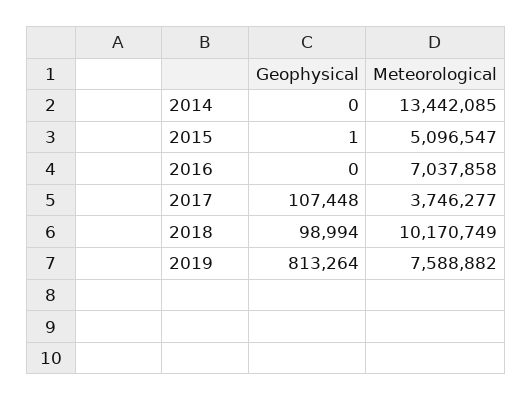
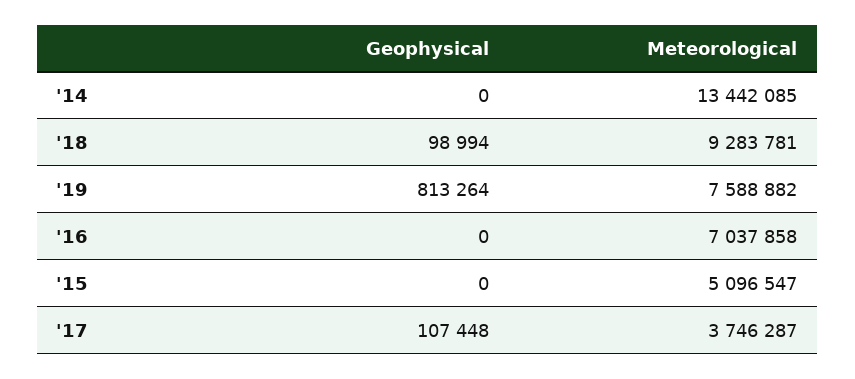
  {
    "Geophysical": {
      "2014": 0,
-     "2015": 1,
+     "2015": 0,
      "2016": 0,
      "2017": 107448,
      "2018": 98994,
      "2019": 813264
    },
    "Meteorological": {
      "2014": 13442085,
      "2015": 5096547,
      "2016": 7037858,
-     "2017": 3746277,
+     "2017": 3746287,
-     "2018": 10170749,
+     "2018": 9283781,
      "2019": 7588882
    }
  }

